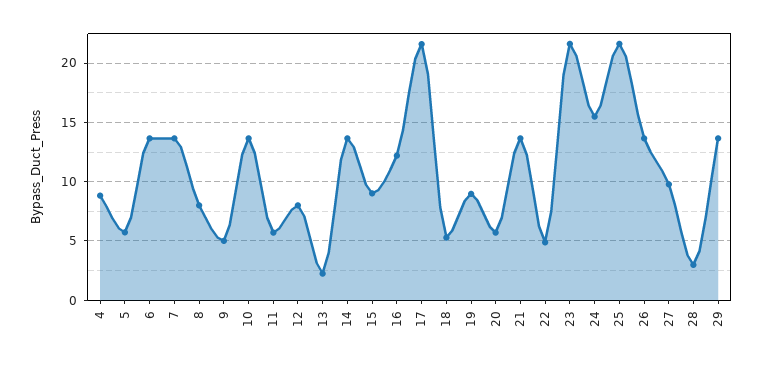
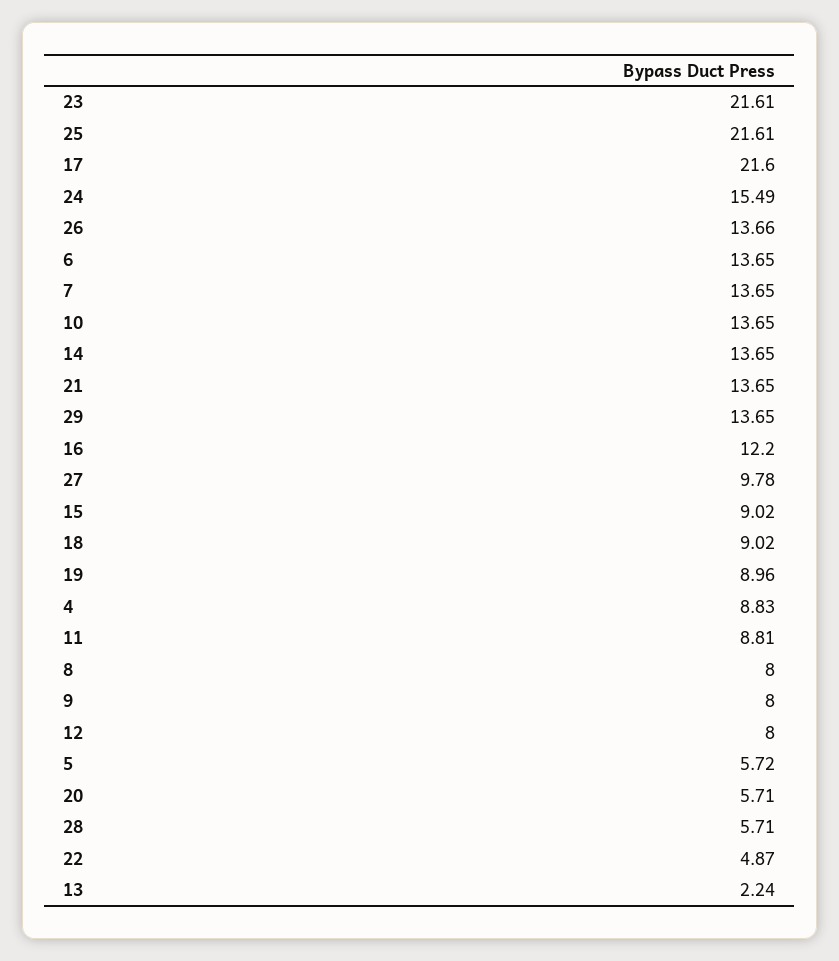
  {
    "4": 8.83,
    "5": 5.72,
    "6": 13.65,
    "7": 13.65,
    "8": 8,
-   "9": 5,
+   "9": 8,
    "10": 13.65,
-   "11": 6,
+   "11": 8.81,
    "12": 8,
    "13": 2.24,
    "14": 13.65,
    "15": 9.02,
    "16": 12.2,
    "17": 21.6,
-   "18": 5,
+   "18": 9.02,
    "19": 8.96,
    "20": 5.71,
    "21": 13.65,
    "22": 4.87,
    "23": 21.61,
    "24": 15.49,
    "25": 21.61,
    "26": 13.66,
    "27": 9.78,
-   "28": 3,
+   "28": 5.71,
    "29": 13.65
  }

